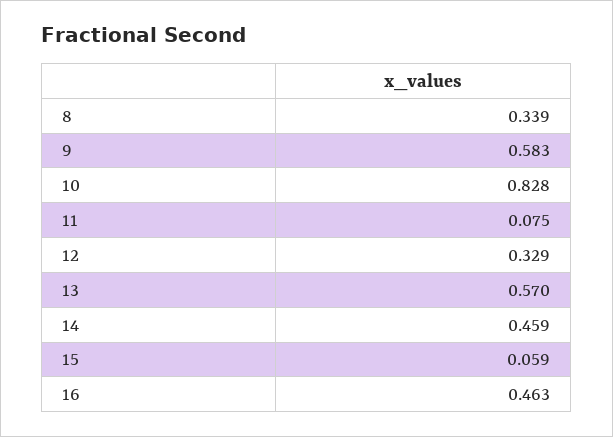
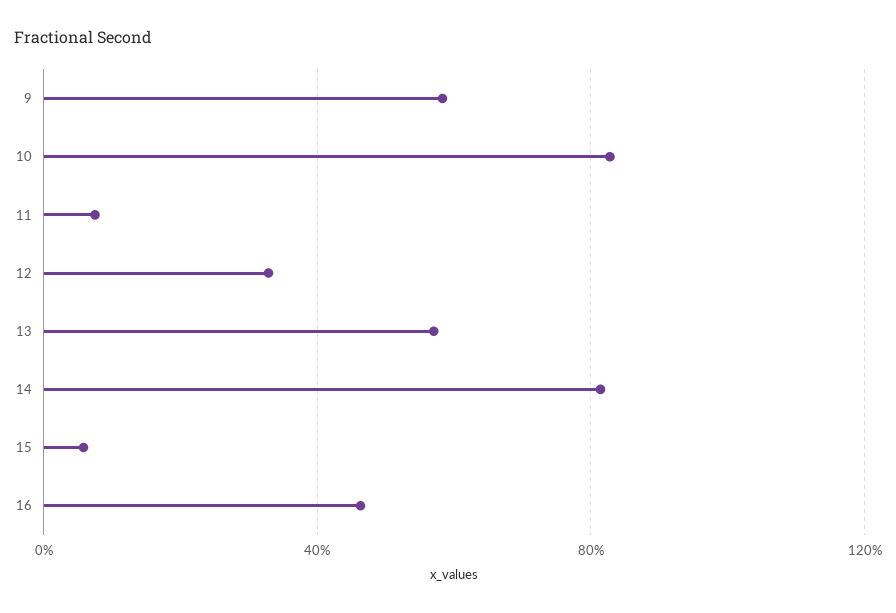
  {
-   "8": 0.339,
    "9": 0.583,
    "10": 0.828,
    "11": 0.075,
    "12": 0.329,
    "13": 0.57,
-   "14": 0.459,
+   "14": 0.8,
    "15": 0.059,
    "16": 0.463
  }

